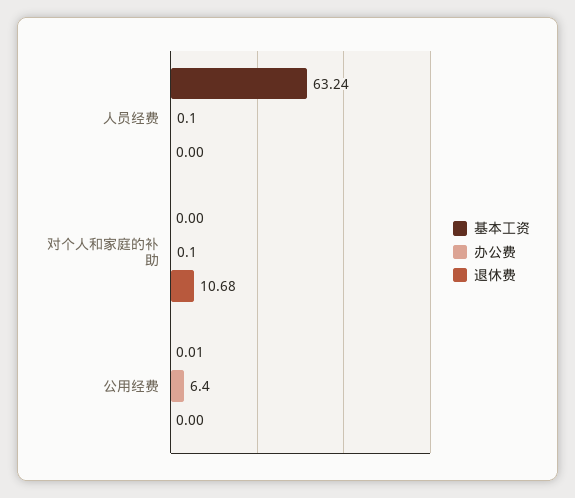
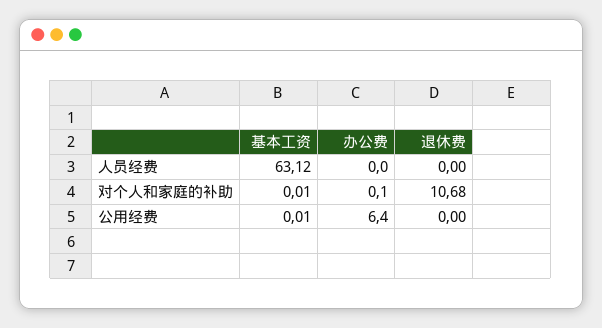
  {
    "基本工资": {
-     "人员经费": 63.24,
+     "人员经费": 63.12,
-     "对个人和家庭的补助": 0,
+     "对个人和家庭的补助": 0.01,
      "公用经费": 0.01
    },
    "办公费": {
-     "人员经费": 0.1,
+     "人员经费": 0,
      "对个人和家庭的补助": 0.1,
      "公用经费": 6.4
    },
    "退休费": {
      "人员经费": 0,
      "对个人和家庭的补助": 10.68,
      "公用经费": 0
    }
  }

